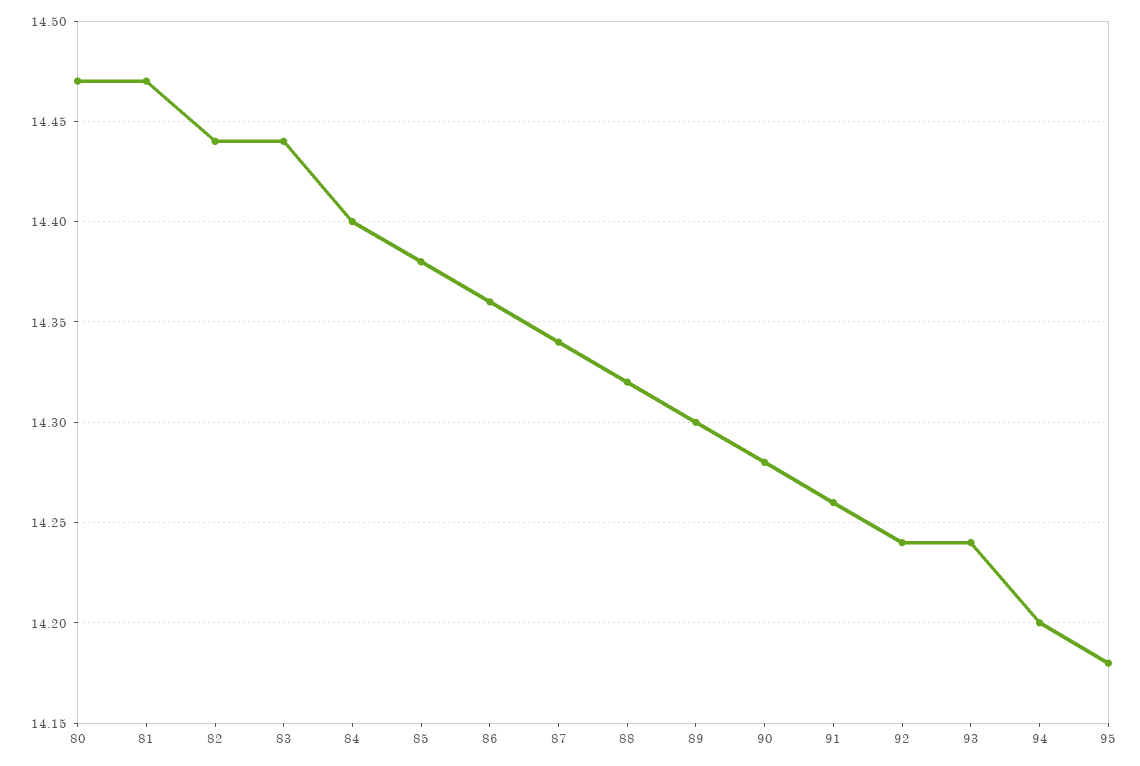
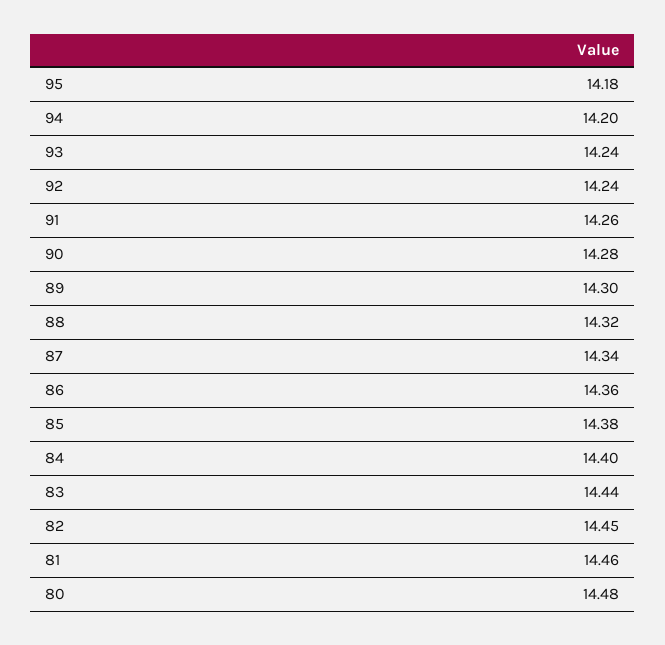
  {
-   "80": 14.47,
+   "80": 14.48,
-   "81": 14.47,
+   "81": 14.46,
-   "82": 14.44,
+   "82": 14.45,
    "83": 14.44,
    "84": 14.4,
    "85": 14.38,
    "86": 14.36,
    "87": 14.34,
    "88": 14.32,
    "89": 14.3,
    "90": 14.28,
    "91": 14.26,
    "92": 14.24,
    "93": 14.24,
    "94": 14.2,
    "95": 14.18
  }

